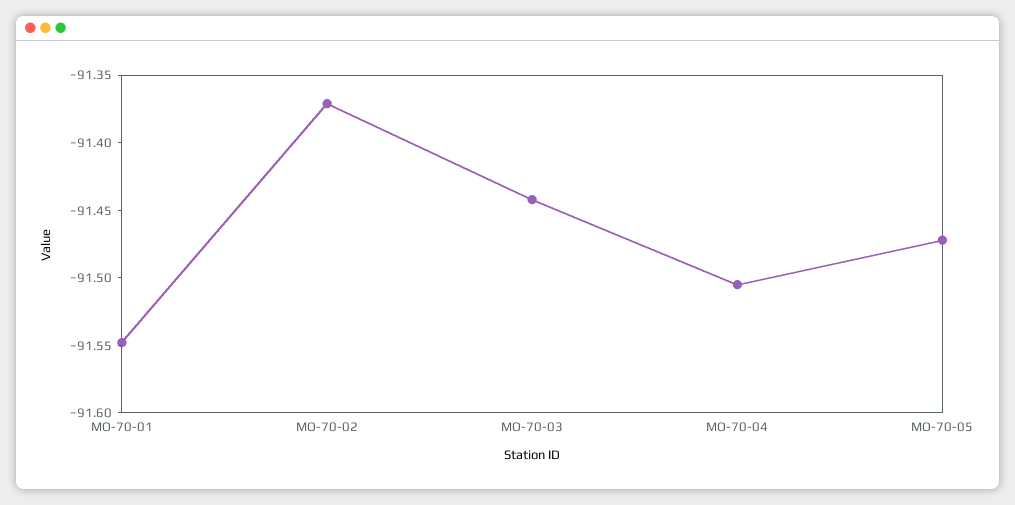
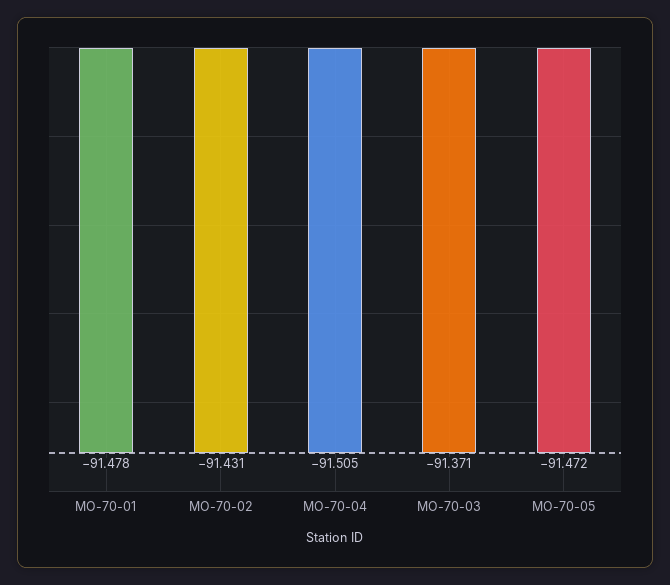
  {
-   "MO-70-01": -91.55,
+   "MO-70-01": -91.478,
-   "MO-70-02": -91.37,
+   "MO-70-02": -91.431,
-   "MO-70-03": -91.44,
+   "MO-70-03": -91.371,
    "MO-70-04": -91.505,
    "MO-70-05": -91.472
  }

